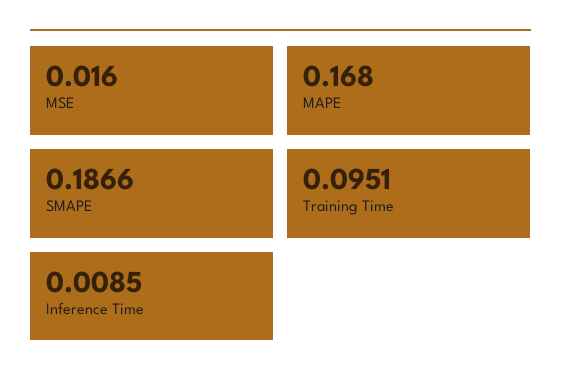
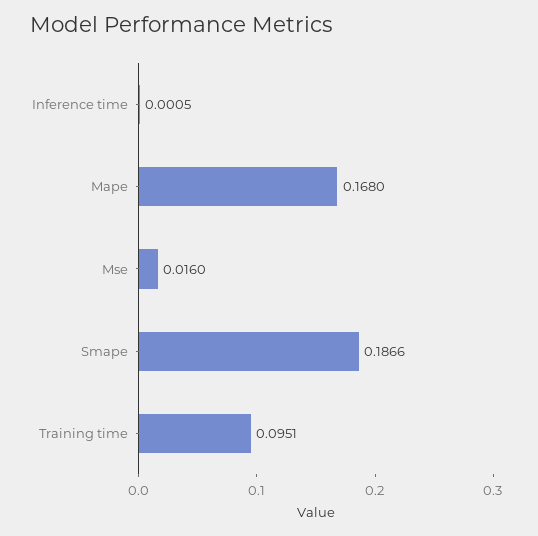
  {
    "MSE": 0.016,
    "MAPE": 0.168,
    "SMAPE": 0.1866,
    "Training Time": 0.0951,
-   "Inference Time": 0.0085
+   "Inference Time": 0.0005
  }

